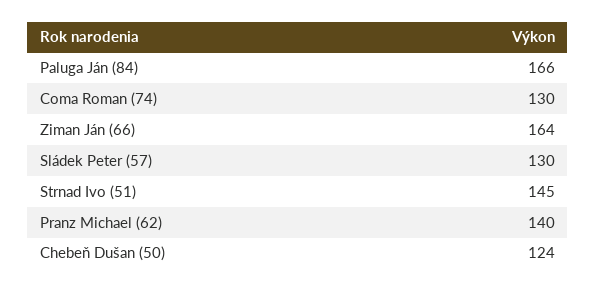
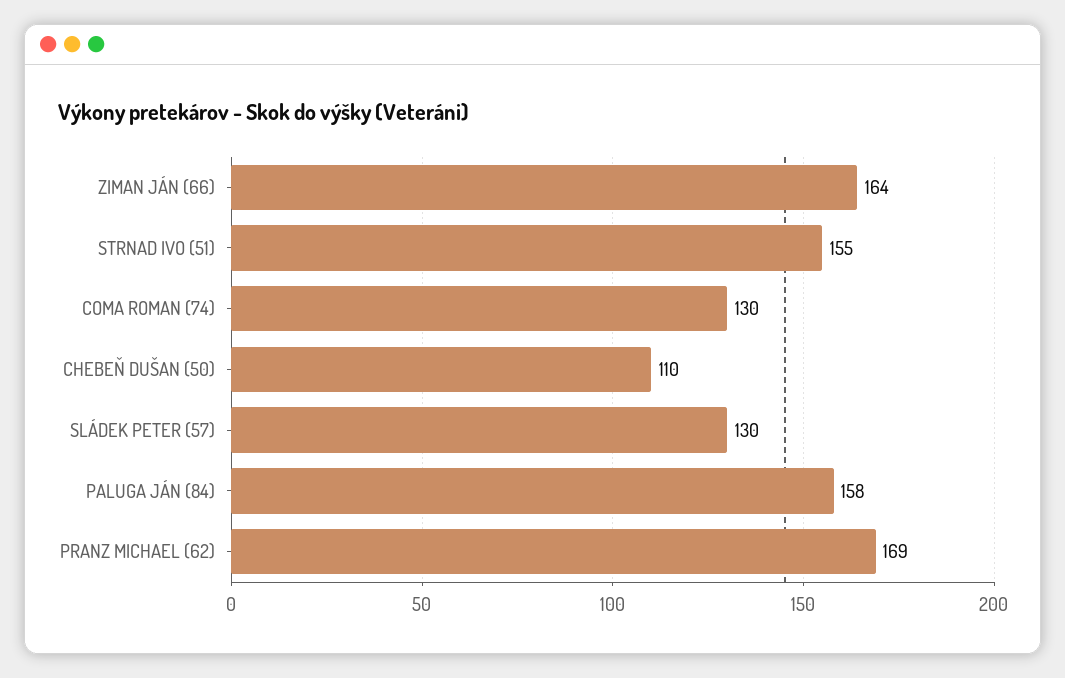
  {
-   "Paluga Ján (84)": 166,
+   "Paluga Ján (84)": 158,
    "Coma Roman (74)": 130,
    "Ziman Ján (66)": 164,
    "Sládek Peter (57)": 130,
-   "Strnad Ivo (51)": 145,
+   "Strnad Ivo (51)": 155,
-   "Pranz Michael (62)": 140,
+   "Pranz Michael (62)": 169,
-   "Chebeň Dušan (50)": 124
+   "Chebeň Dušan (50)": 110
  }

